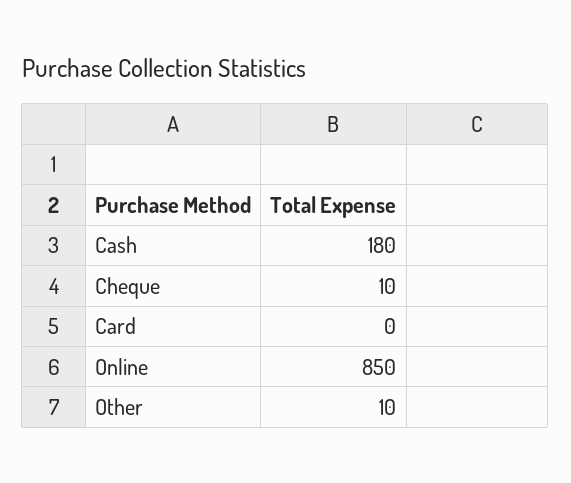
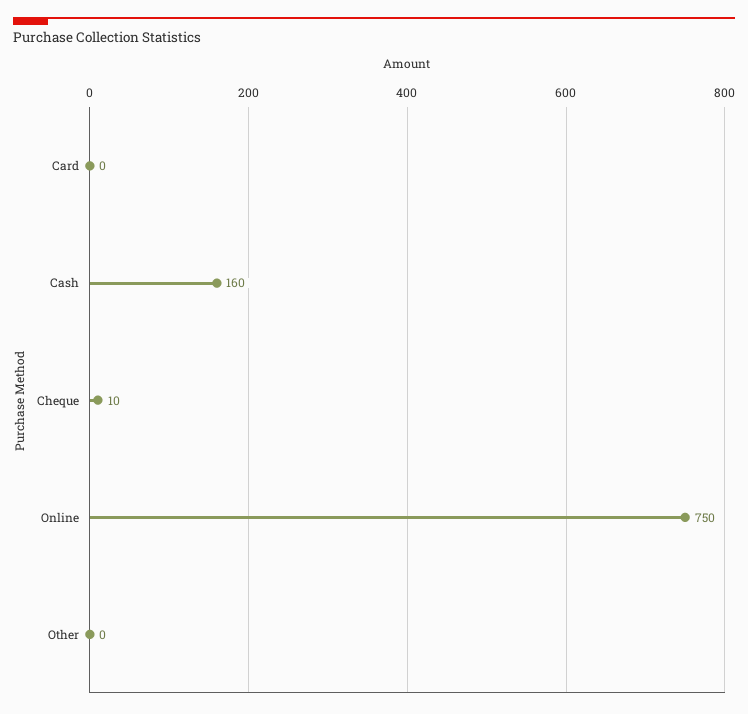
  {
-   "Cash": 180,
+   "Cash": 160,
    "Cheque": 10,
    "Card": 0,
-   "Online": 850,
+   "Online": 750,
-   "Other": 10
+   "Other": 0
  }

